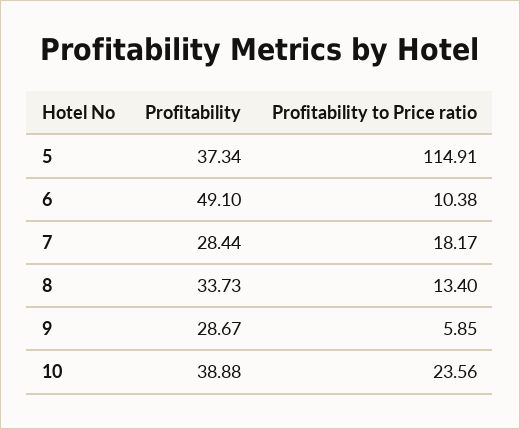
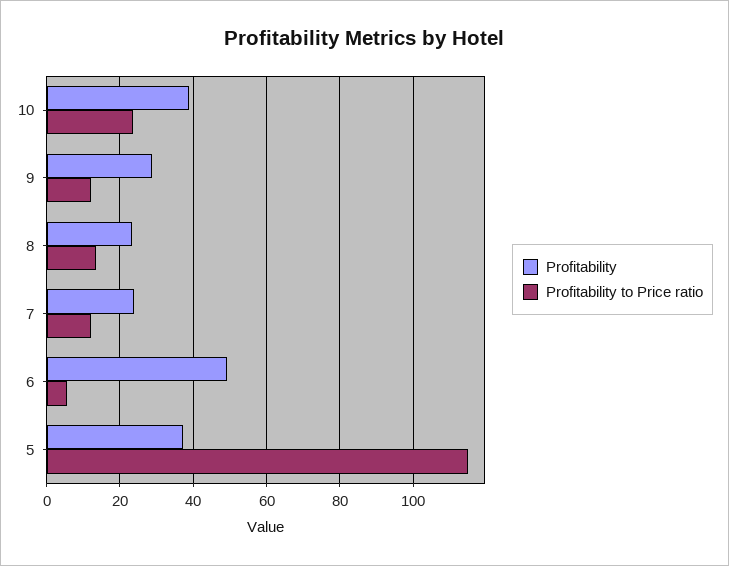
  {
    "Profitability": {
      "5": 37.34,
      "6": 49.1,
-     "7": 28.44,
+     "7": 24,
-     "8": 33.73,
+     "8": 24,
      "9": 28.67,
      "10": 38.88
    },
    "Profitability to Price ratio": {
      "5": 114.91,
-     "6": 10.38,
+     "6": 6,
-     "7": 18.17,
+     "7": 12,
      "8": 13.4,
-     "9": 5.85,
+     "9": 12,
      "10": 23.56
    }
  }

